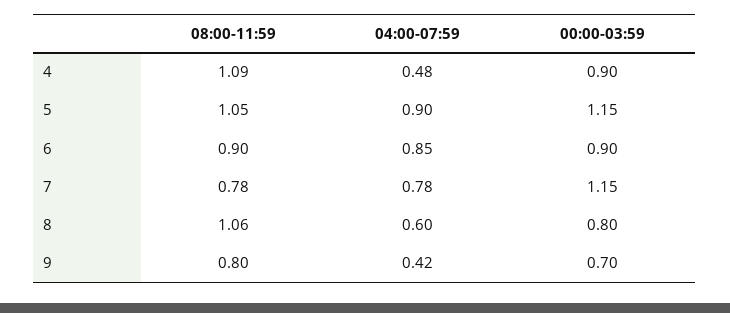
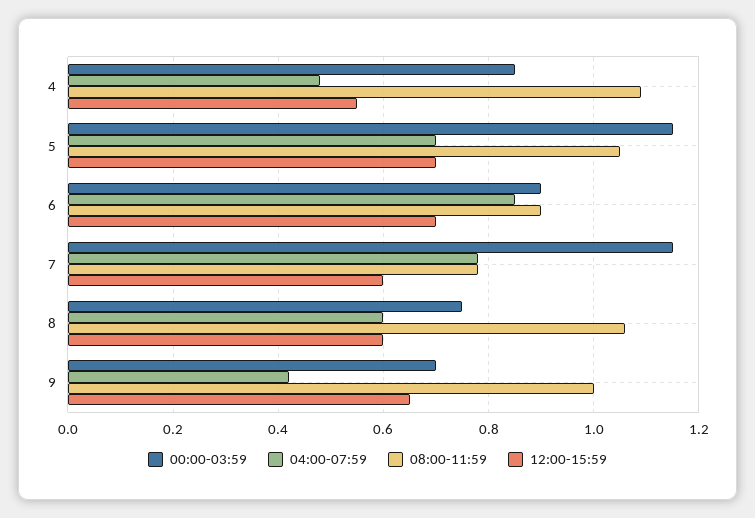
  {
    "08:00-11:59": {
      "4": 1.09,
      "5": 1.05,
      "6": 0.9,
      "7": 0.78,
      "8": 1.06,
-     "9": 0.8
+     "9": 1
    },
    "04:00-07:59": {
      "4": 0.48,
-     "5": 0.9,
+     "5": 0.7,
      "6": 0.85,
      "7": 0.78,
      "8": 0.6,
      "9": 0.42
    },
    "00:00-03:59": {
-     "4": 0.9,
+     "4": 0.85,
      "5": 1.15,
      "6": 0.9,
      "7": 1.15,
-     "8": 0.8,
+     "8": 0.75,
      "9": 0.7
-   }
+   },
+   "12:00-15:59": {
+     "4": 0.55,
+     "5": 0.7,
+     "6": 0.7,
+     "7": 0.6,
+     "8": 0.6,
+     "9": 0.65
+   }
  }

